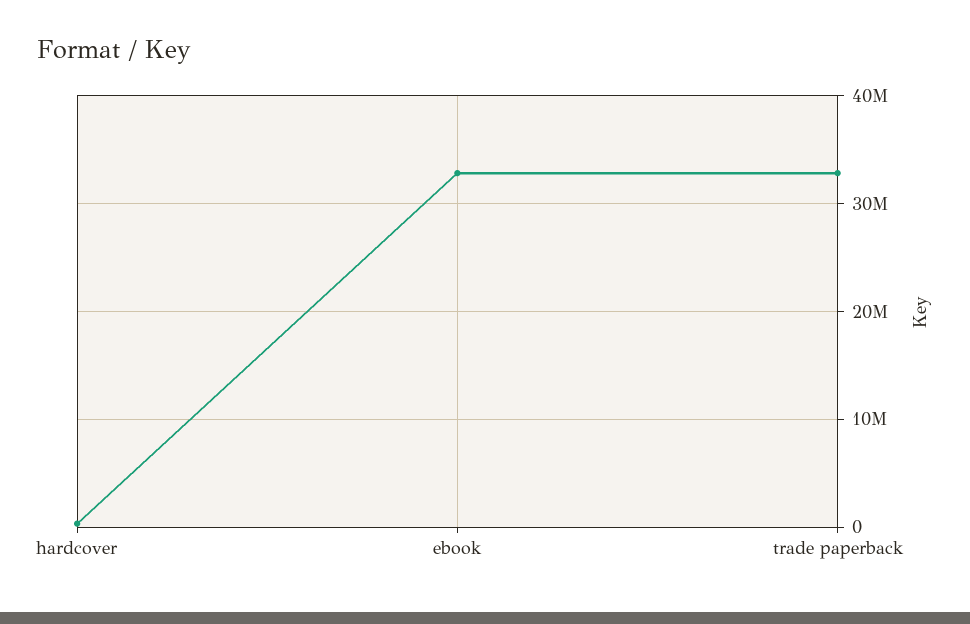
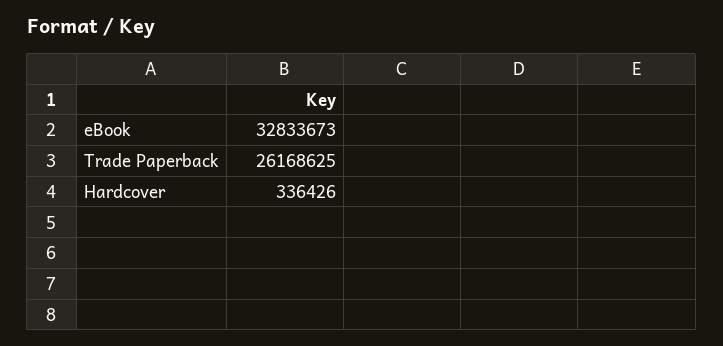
  {
    "hardcover": 336426,
    "ebook": 32833673,
-   "trade paperback": 33000000
+   "trade paperback": 26168625
  }

